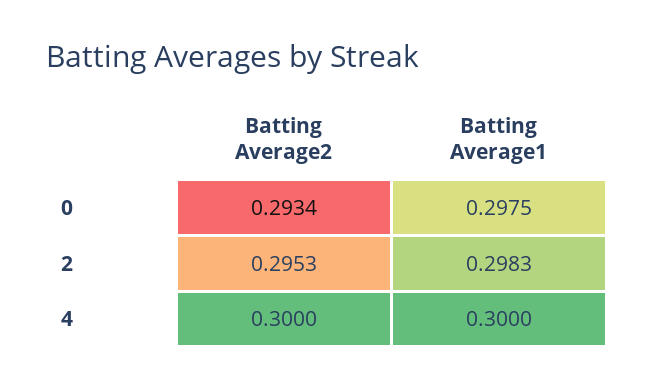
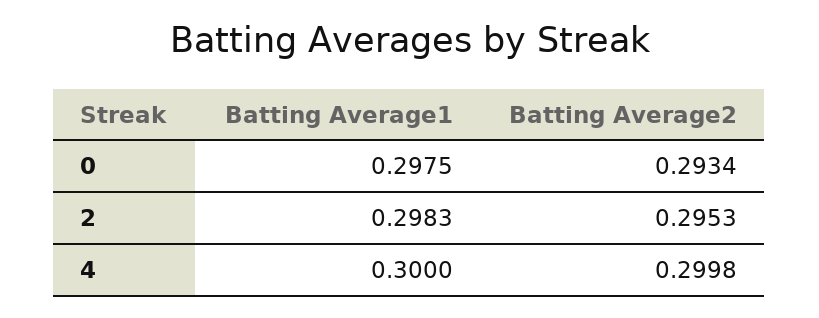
  {
    "Batting Average2": {
      "0": 0.2934,
      "2": 0.2953,
-     "4": 0.3
+     "4": 0.2998
    },
    "Batting Average1": {
      "0": 0.2975,
      "2": 0.2983,
      "4": 0.3
    }
  }

